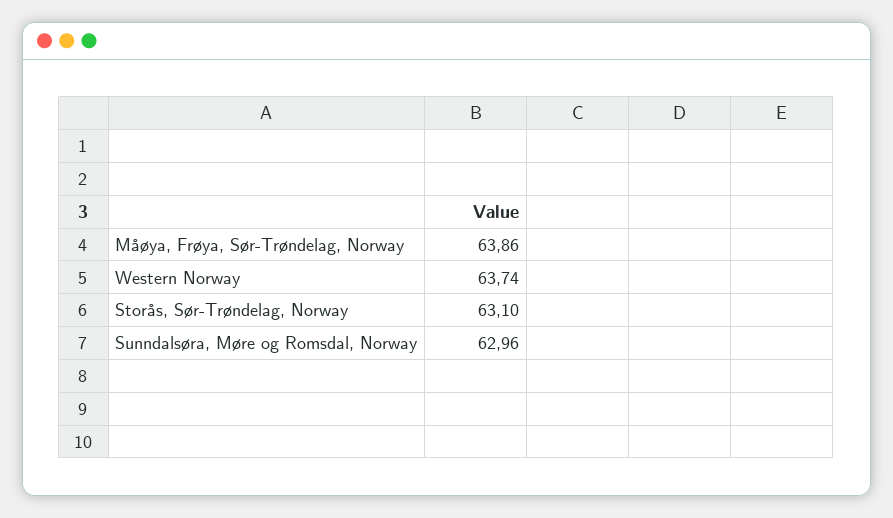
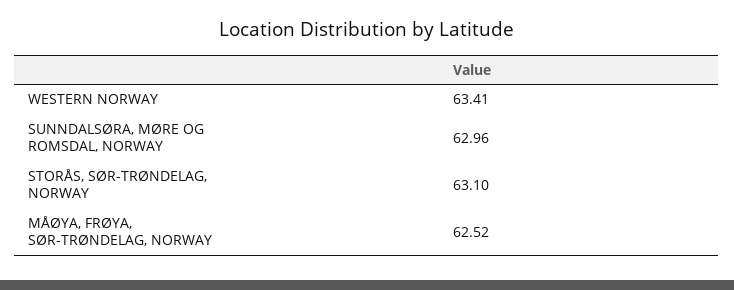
  {
-   "Måøya, Frøya, Sør-Trøndelag, Norway": 63.86,
+   "Måøya, Frøya, Sør-Trøndelag, Norway": 62.52,
-   "Western Norway": 63.74,
+   "Western Norway": 63.41,
    "Storås, Sør-Trøndelag, Norway": 63.1,
    "Sunndalsøra, Møre og Romsdal, Norway": 62.96
  }

